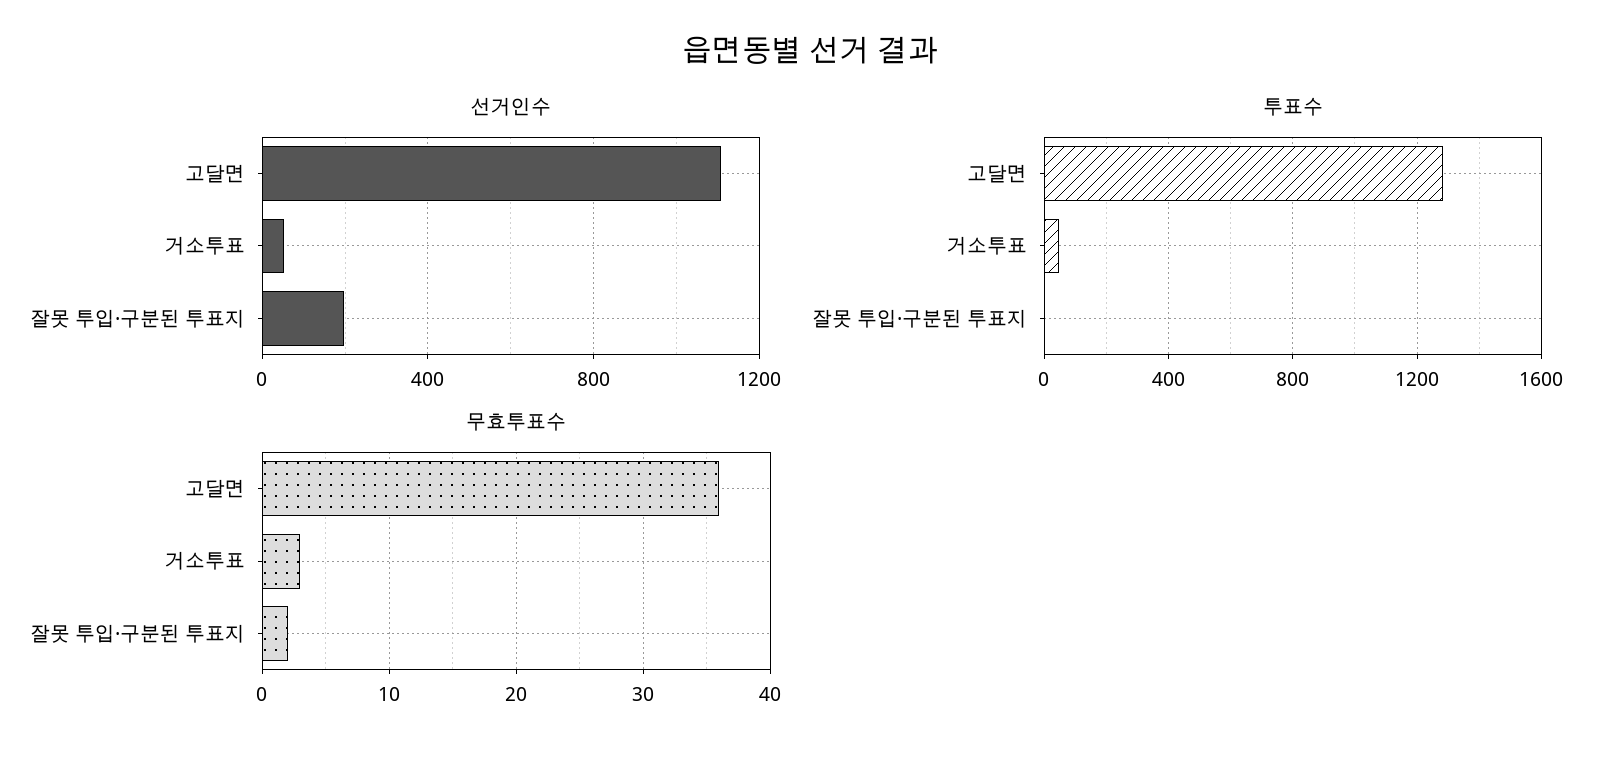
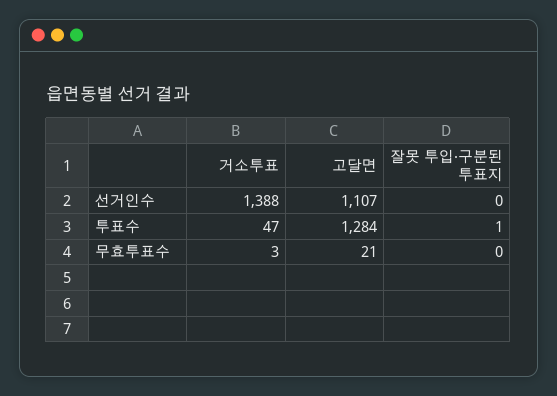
  {
    "선거인수": {
      "고달면": 1107,
-     "거소투표": 50,
+     "거소투표": 1388,
-     "잘못 투입·구분된 투표지": 200
+     "잘못 투입·구분된 투표지": 0
    },
    "투표수": {
      "고달면": 1284,
      "거소투표": 47,
      "잘못 투입·구분된 투표지": 1
    },
    "무효투표수": {
-     "고달면": 36,
+     "고달면": 21,
      "거소투표": 3,
-     "잘못 투입·구분된 투표지": 2
+     "잘못 투입·구분된 투표지": 0
    }
  }

